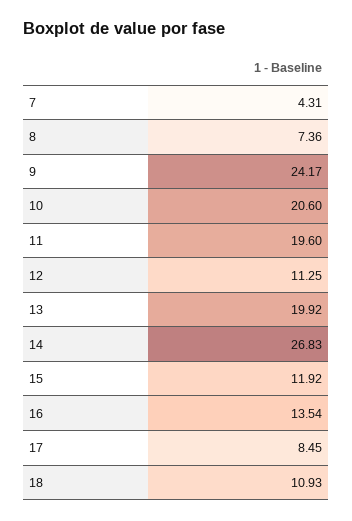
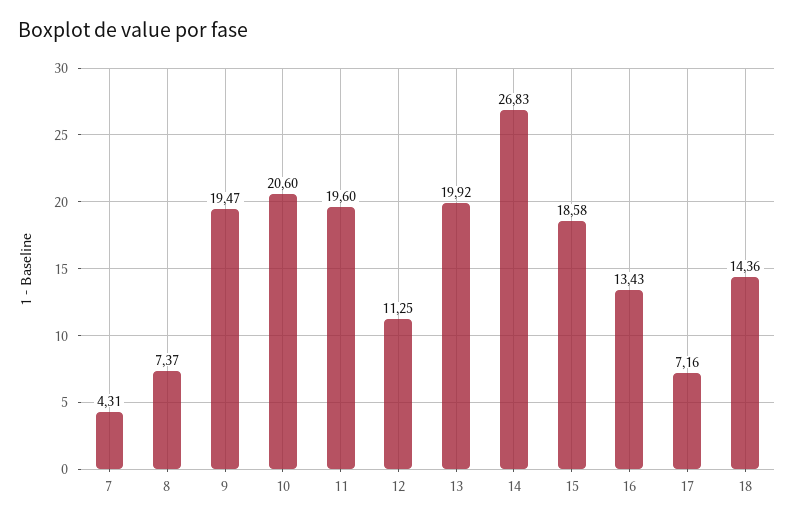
  {
    "7": 4.31,
-   "8": 7.36,
+   "8": 7.37,
-   "9": 24.17,
+   "9": 19.47,
    "10": 20.6,
    "11": 19.6,
    "12": 11.25,
    "13": 19.92,
    "14": 26.83,
-   "15": 11.92,
+   "15": 18.58,
-   "16": 13.54,
+   "16": 13.43,
-   "17": 8.45,
+   "17": 7.16,
-   "18": 10.93
+   "18": 14.36
  }

